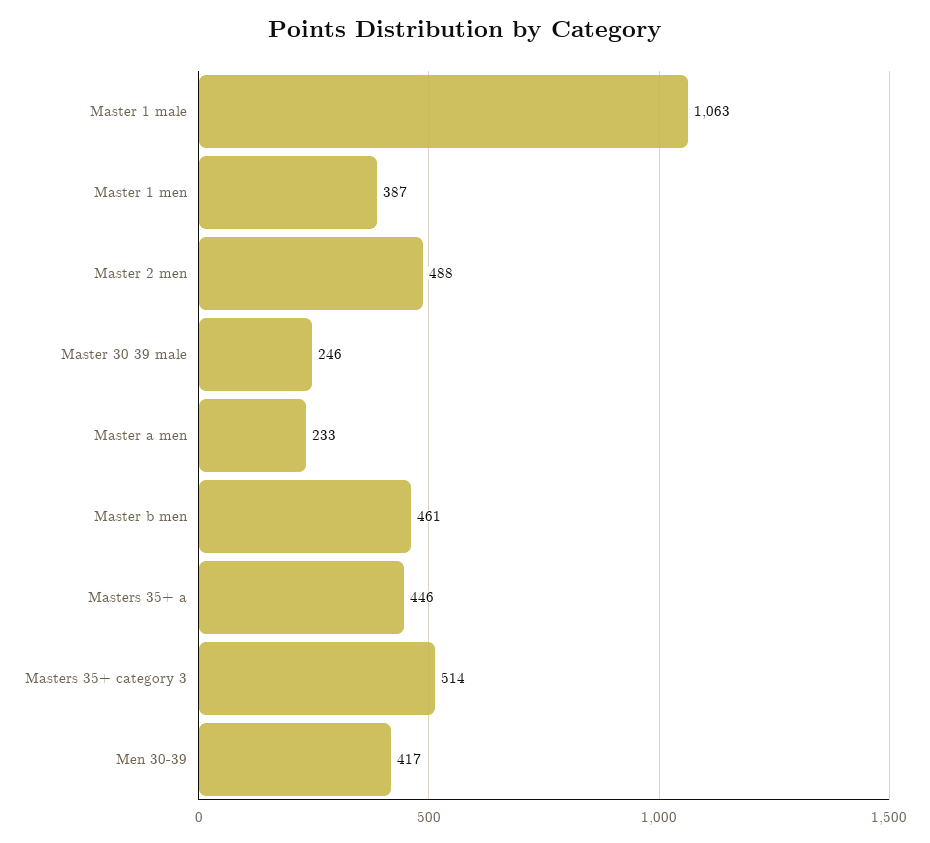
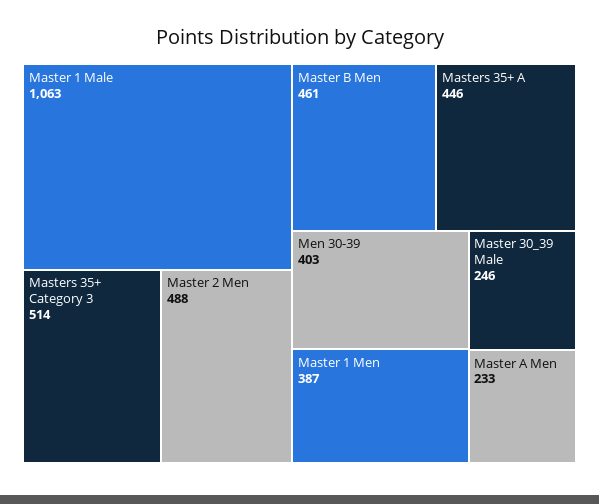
  {
    "Master 1 male": 1063,
    "Master 1 men": 387,
    "Master 2 men": 488,
    "Master 30 39 male": 246,
    "Master a men": 233,
    "Master b men": 461,
    "Masters 35+ a": 446,
    "Masters 35+ category 3": 514,
-   "Men 30-39": 417
+   "Men 30-39": 403
  }

